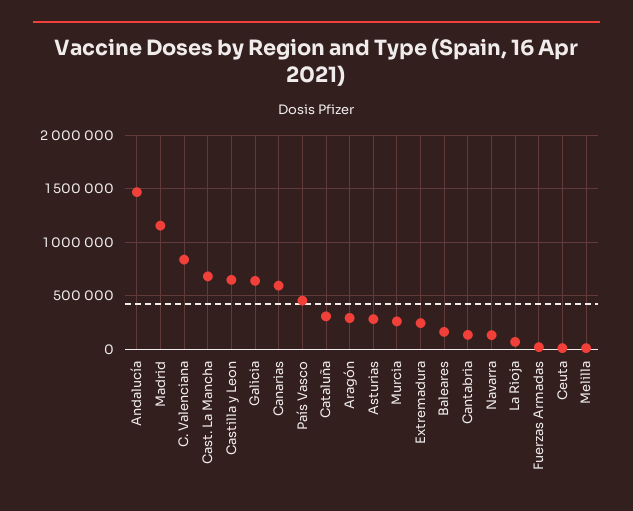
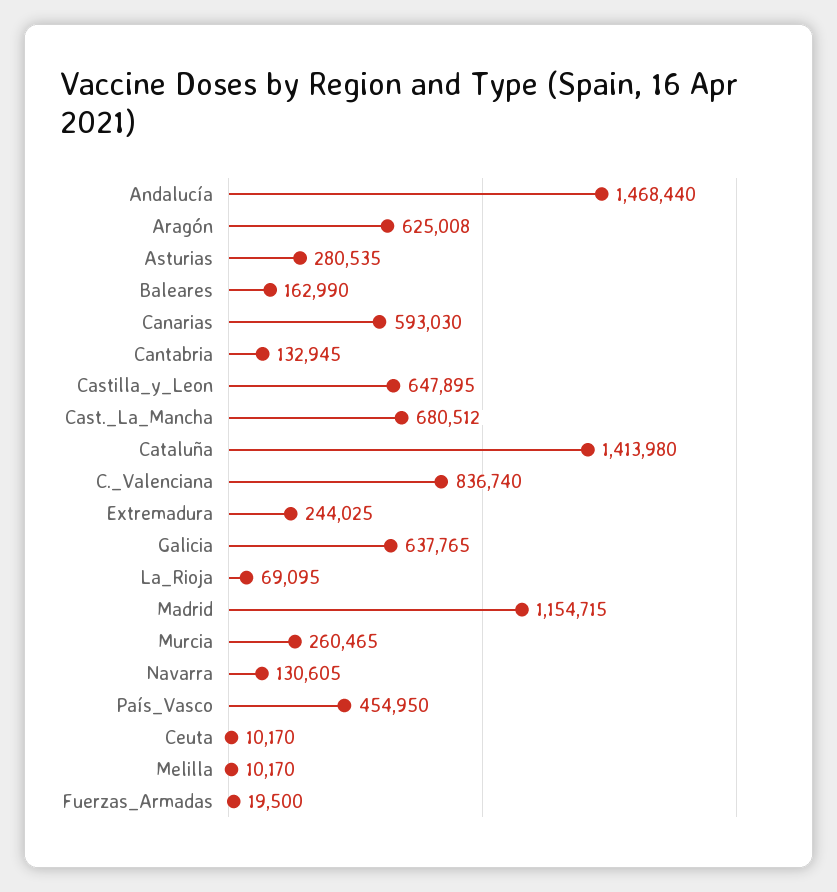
  {
    "Andalucía": 1468440,
    "Madrid": 1154715,
    "C. Valenciana": 836740,
    "Cast. La Mancha": 680512,
    "Castilla y Leon": 647895,
    "Galicia": 637765,
    "Canarias": 593030,
    "País Vasco": 454950,
-   "Cataluña": 300000,
+   "Cataluña": 1413980,
-   "Aragón": 300000,
+   "Aragón": 625008,
    "Asturias": 280535,
    "Murcia": 260465,
    "Extremadura": 244025,
    "Baleares": 162990,
    "Cantabria": 132945,
    "Navarra": 130605,
    "La Rioja": 69095,
    "Fuerzas Armadas": 19500,
    "Ceuta": 10170,
    "Melilla": 10170
  }

